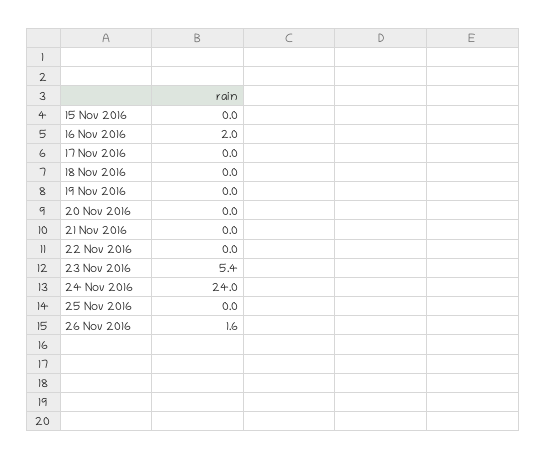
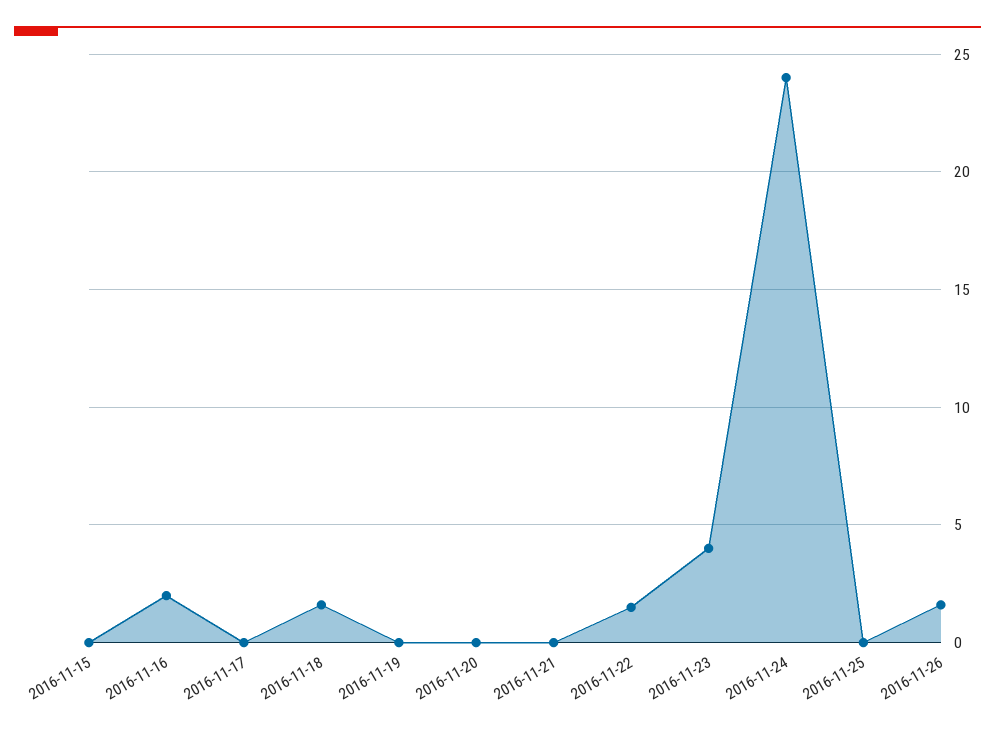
  {
    "15 Nov 2016": 0,
    "16 Nov 2016": 2,
    "17 Nov 2016": 0,
-   "18 Nov 2016": 0,
+   "18 Nov 2016": 1.5,
    "19 Nov 2016": 0,
    "20 Nov 2016": 0,
    "21 Nov 2016": 0,
-   "22 Nov 2016": 0,
+   "22 Nov 2016": 1.5,
-   "23 Nov 2016": 5.4,
+   "23 Nov 2016": 4,
    "24 Nov 2016": 24,
    "25 Nov 2016": 0,
    "26 Nov 2016": 1.6
  }

